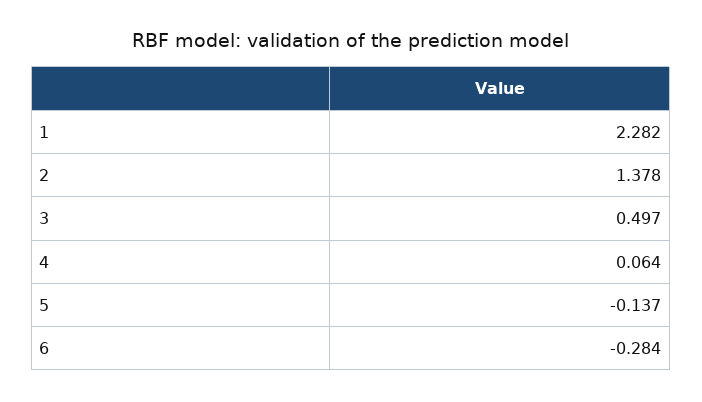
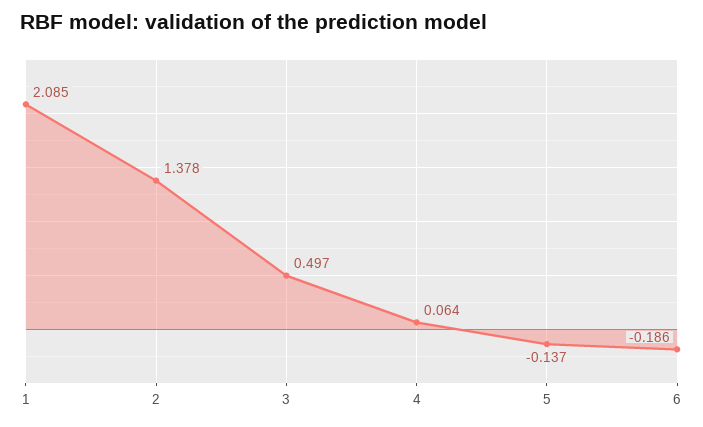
  {
-   "1": 2.282,
+   "1": 2.085,
    "2": 1.378,
    "3": 0.497,
    "4": 0.064,
    "5": -0.137,
-   "6": -0.284
+   "6": -0.186
  }

